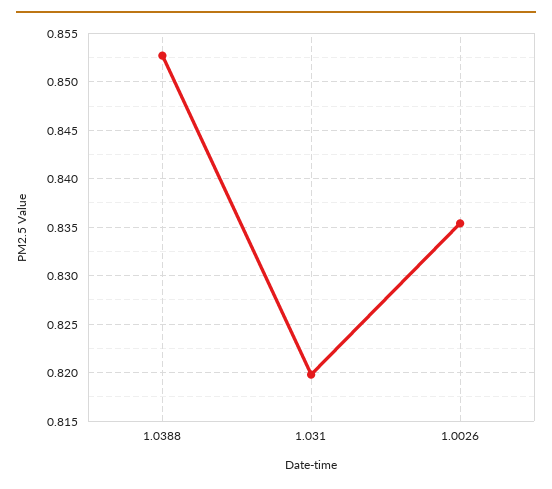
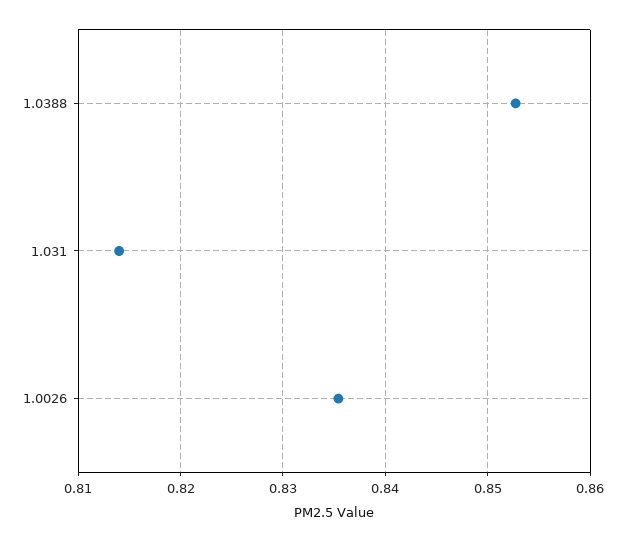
  {
    "1.0388": 0.853,
-   "1.031": 0.82,
+   "1.031": 0.814,
    "1.0026": 0.835
  }

